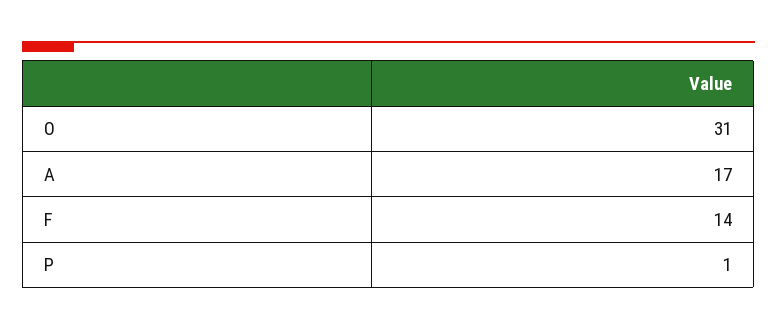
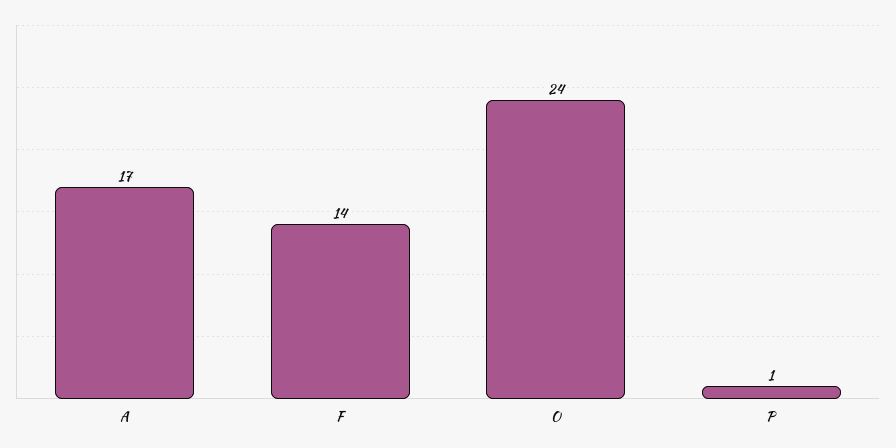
  {
-   "O": 31,
+   "O": 24,
    "A": 17,
    "F": 14,
    "P": 1
  }

